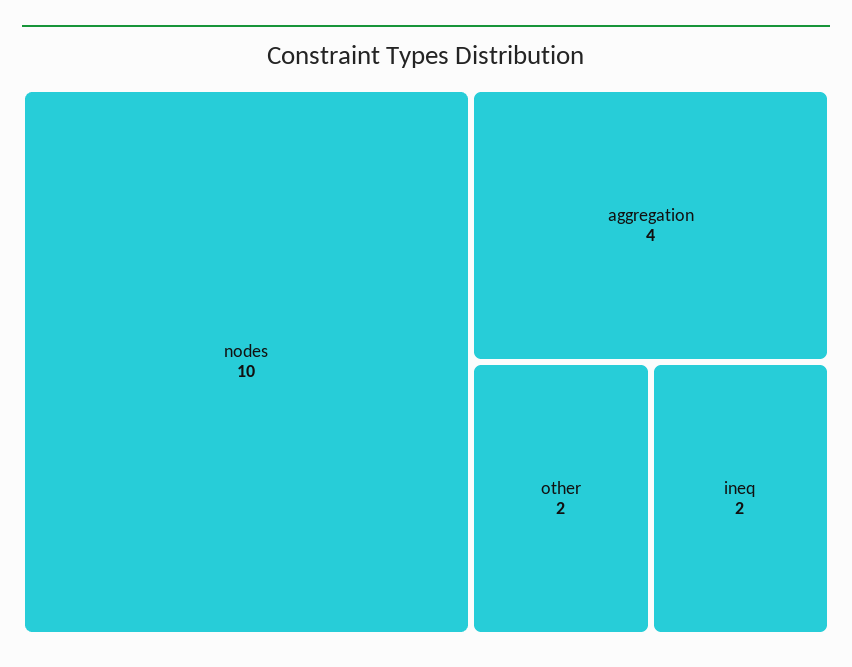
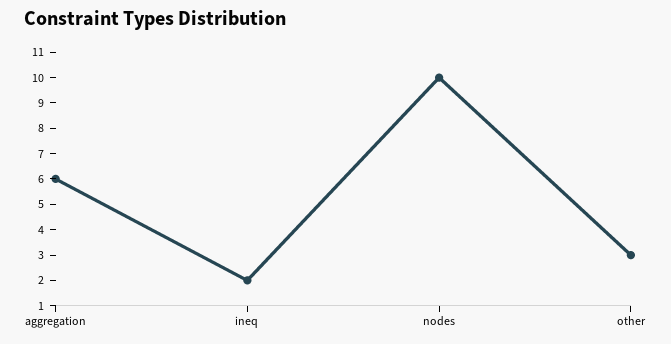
  {
    "nodes": 10,
-   "aggregation": 4,
+   "aggregation": 6,
-   "other": 2,
+   "other": 3,
    "ineq": 2
  }

